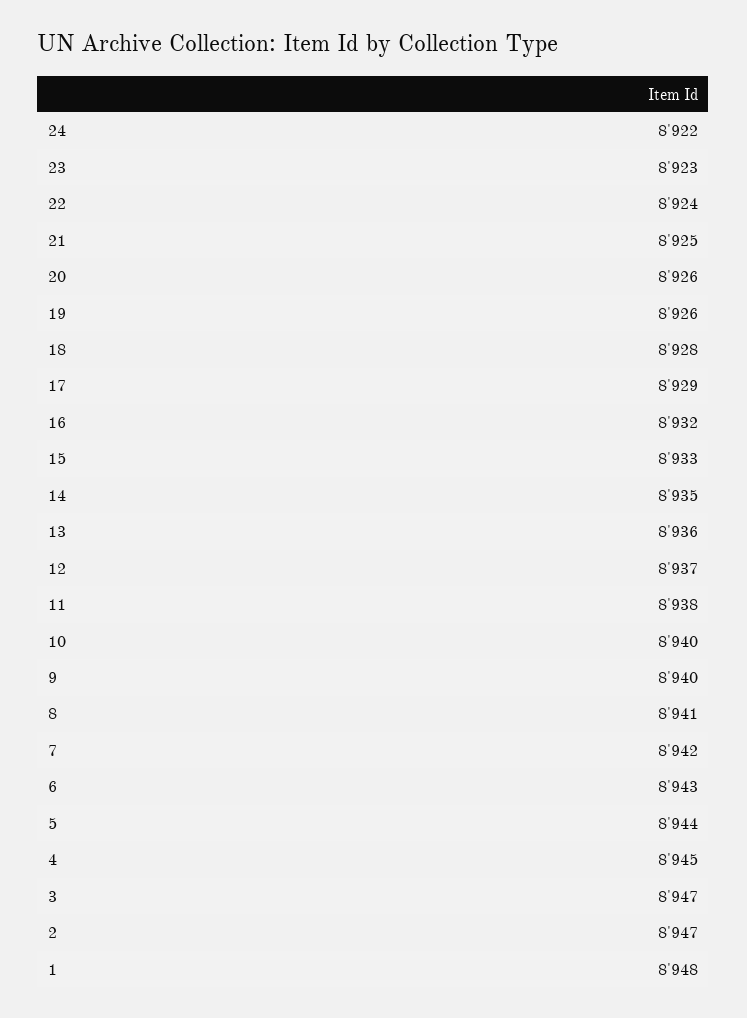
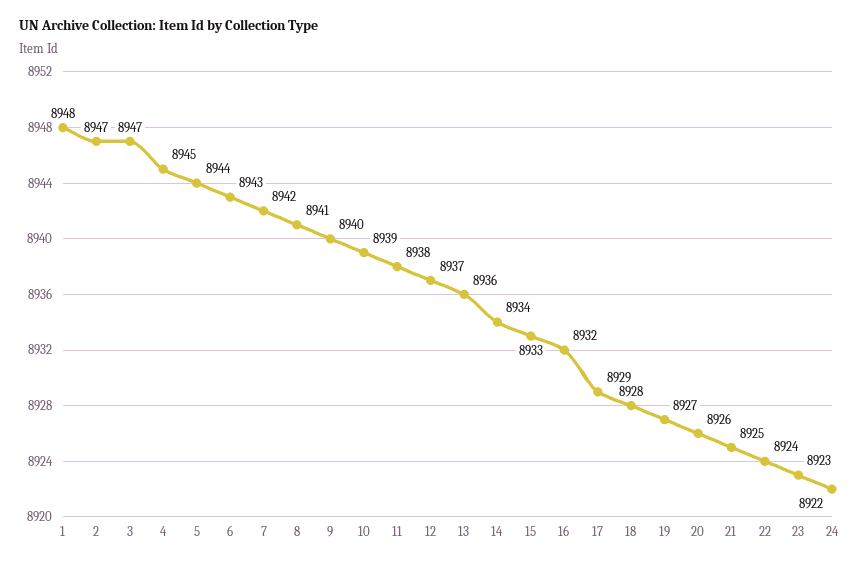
  {
    "24": 8922,
    "23": 8923,
    "22": 8924,
    "21": 8925,
    "20": 8926,
-   "19": 8926,
+   "19": 8927,
    "18": 8928,
    "17": 8929,
    "16": 8932,
    "15": 8933,
-   "14": 8935,
+   "14": 8934,
    "13": 8936,
    "12": 8937,
    "11": 8938,
-   "10": 8940,
+   "10": 8939,
    "9": 8940,
    "8": 8941,
    "7": 8942,
    "6": 8943,
    "5": 8944,
    "4": 8945,
    "3": 8947,
    "2": 8947,
    "1": 8948
  }

